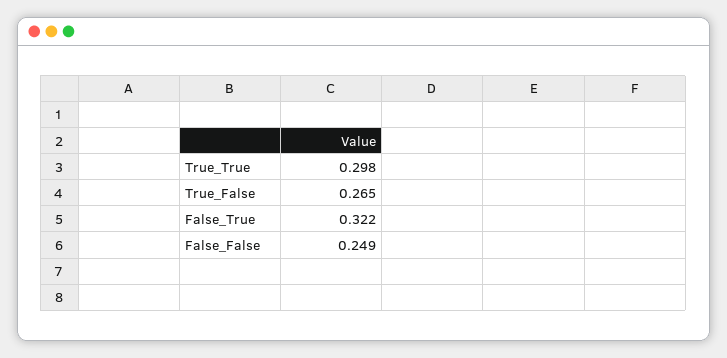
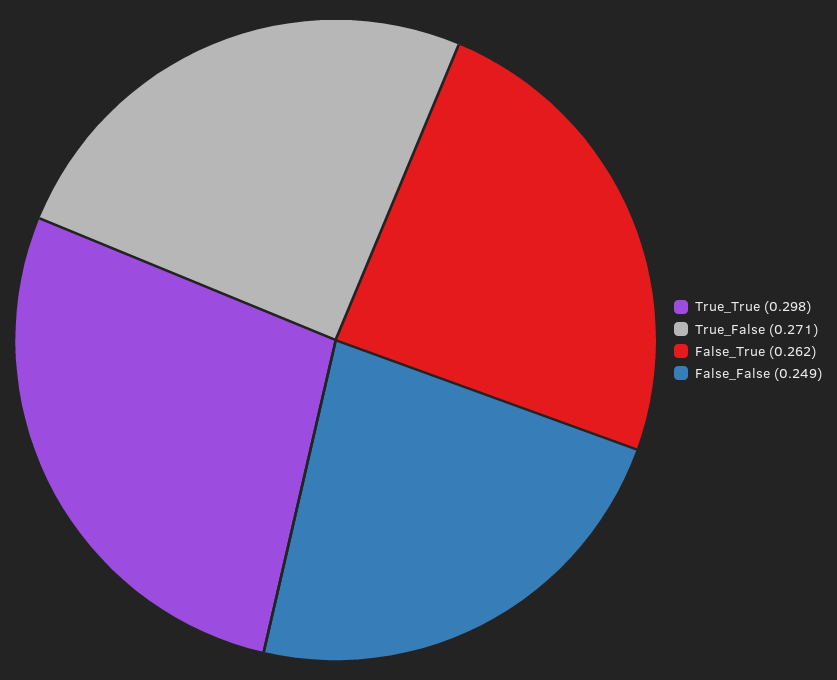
  {
    "True_True": 0.298,
-   "True_False": 0.265,
+   "True_False": 0.271,
-   "False_True": 0.322,
+   "False_True": 0.262,
    "False_False": 0.249
  }

